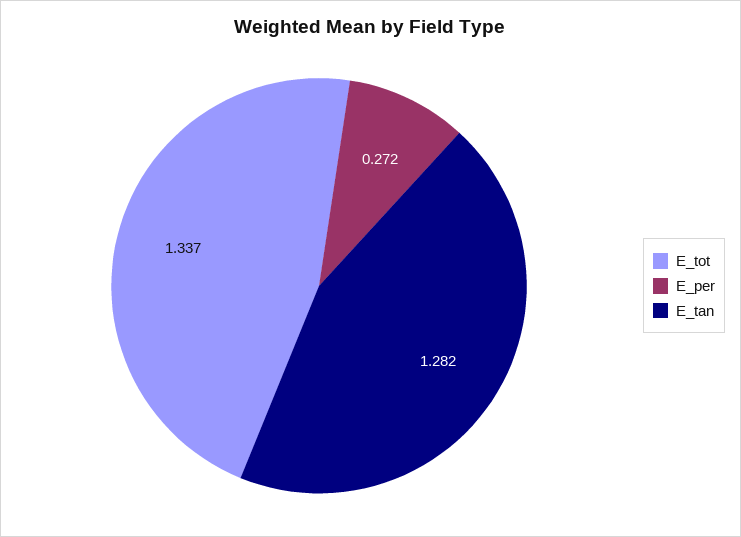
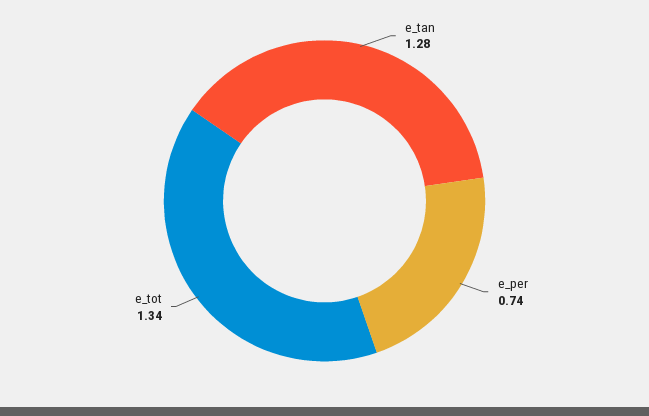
  {
    "E_tot": 1.337,
-   "E_per": 0.272,
+   "E_per": 0.74,
    "E_tan": 1.282
  }

